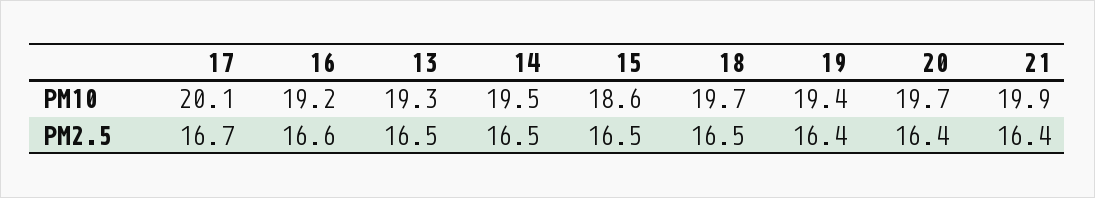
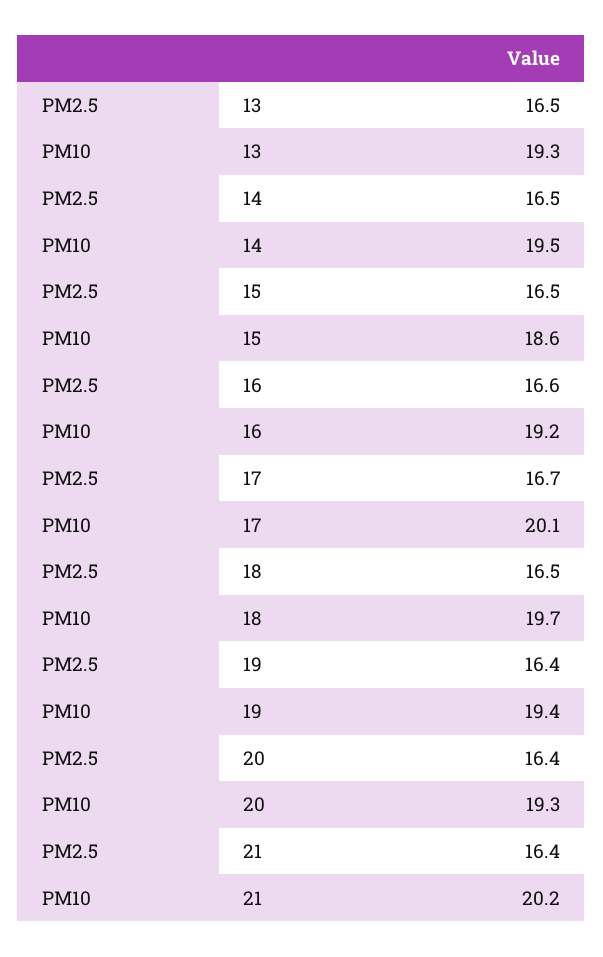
  {
    "17": {
      "PM10": 20.1,
      "PM2.5": 16.7
    },
    "16": {
      "PM10": 19.2,
      "PM2.5": 16.6
    },
    "13": {
      "PM10": 19.3,
      "PM2.5": 16.5
    },
    "14": {
      "PM10": 19.5,
      "PM2.5": 16.5
    },
    "15": {
      "PM10": 18.6,
      "PM2.5": 16.5
    },
    "18": {
      "PM10": 19.7,
      "PM2.5": 16.5
    },
    "19": {
      "PM10": 19.4,
      "PM2.5": 16.4
    },
    "20": {
-     "PM10": 19.7,
+     "PM10": 19.3,
      "PM2.5": 16.4
    },
    "21": {
-     "PM10": 19.9,
+     "PM10": 20.2,
      "PM2.5": 16.4
    }
  }

